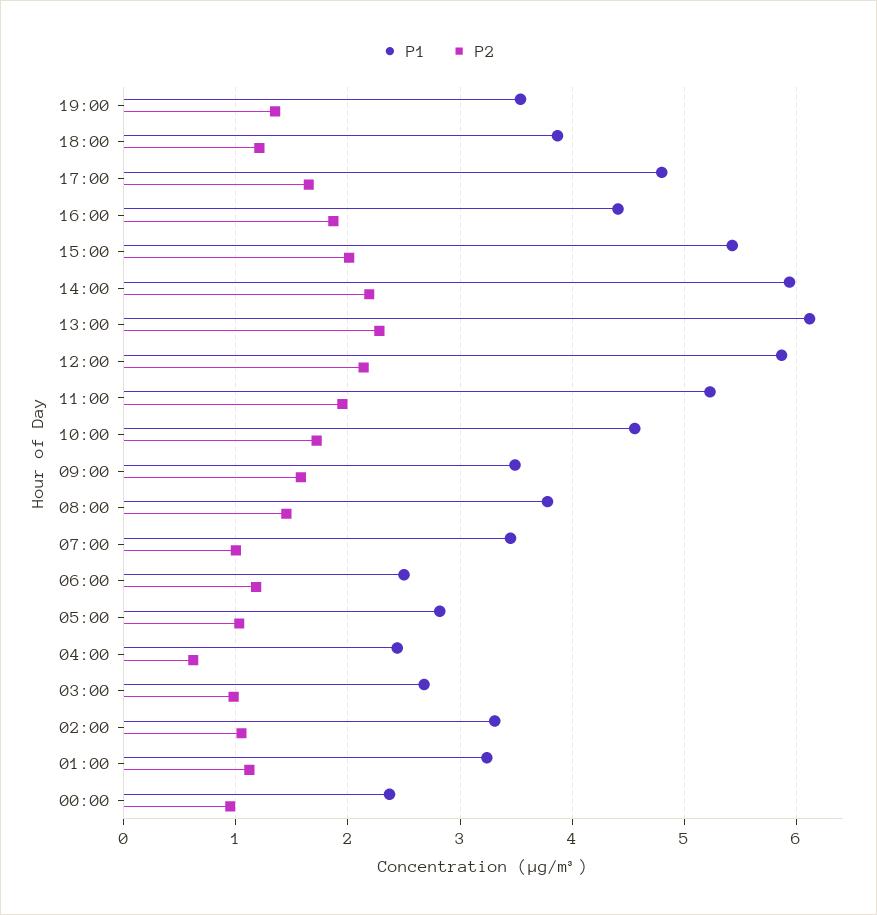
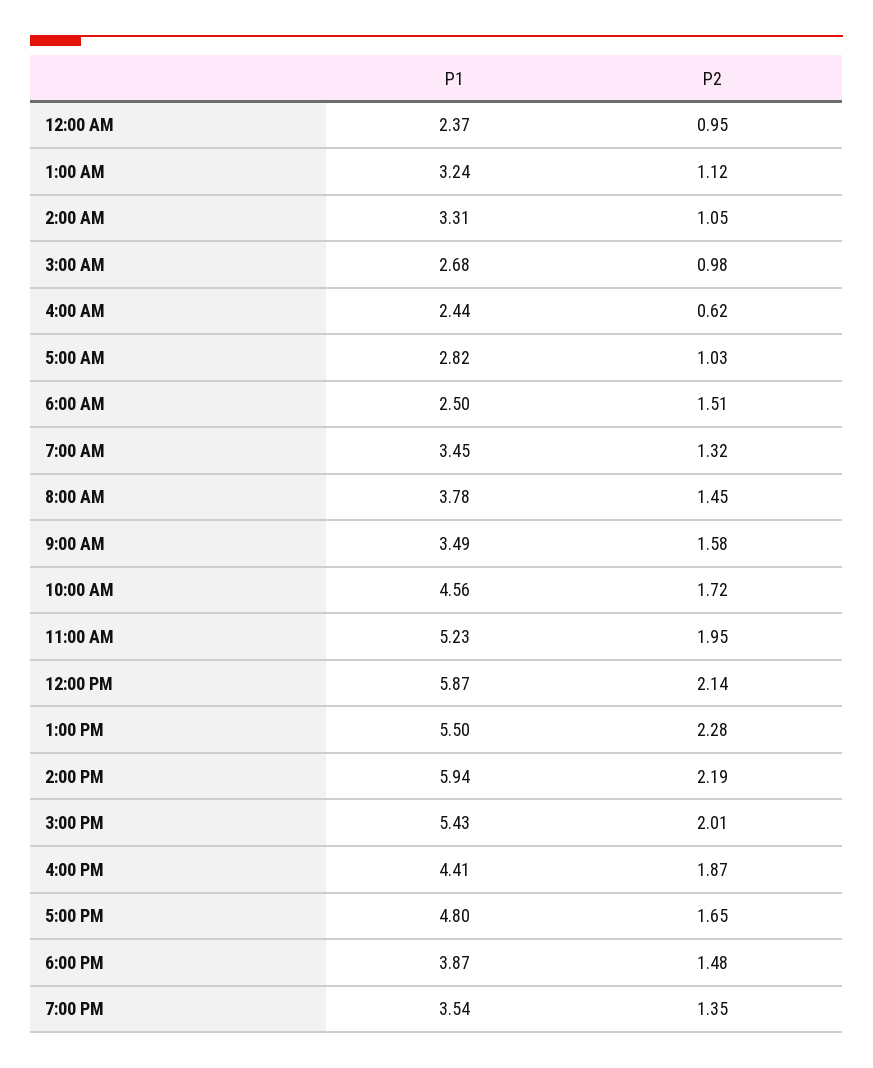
  {
    "P1": {
      "19:00": 3.54,
      "18:00": 3.87,
      "17:00": 4.8,
      "16:00": 4.41,
      "15:00": 5.43,
      "14:00": 5.94,
-     "13:00": 6.1,
+     "13:00": 5.5,
      "12:00": 5.87,
      "11:00": 5.23,
      "10:00": 4.56,
      "09:00": 3.49,
      "08:00": 3.78,
      "07:00": 3.45,
      "06:00": 2.5,
      "05:00": 2.82,
      "04:00": 2.44,
      "03:00": 2.68,
      "02:00": 3.31,
      "01:00": 3.24,
      "00:00": 2.37
    },
    "P2": {
      "19:00": 1.35,
-     "18:00": 1.2,
+     "18:00": 1.48,
      "17:00": 1.65,
      "16:00": 1.87,
      "15:00": 2.01,
      "14:00": 2.19,
      "13:00": 2.28,
      "12:00": 2.14,
      "11:00": 1.95,
      "10:00": 1.72,
      "09:00": 1.58,
      "08:00": 1.45,
-     "07:00": 1,
+     "07:00": 1.32,
-     "06:00": 1.2,
+     "06:00": 1.51,
      "05:00": 1.03,
      "04:00": 0.62,
      "03:00": 0.98,
      "02:00": 1.05,
      "01:00": 1.12,
      "00:00": 0.95
    }
  }

